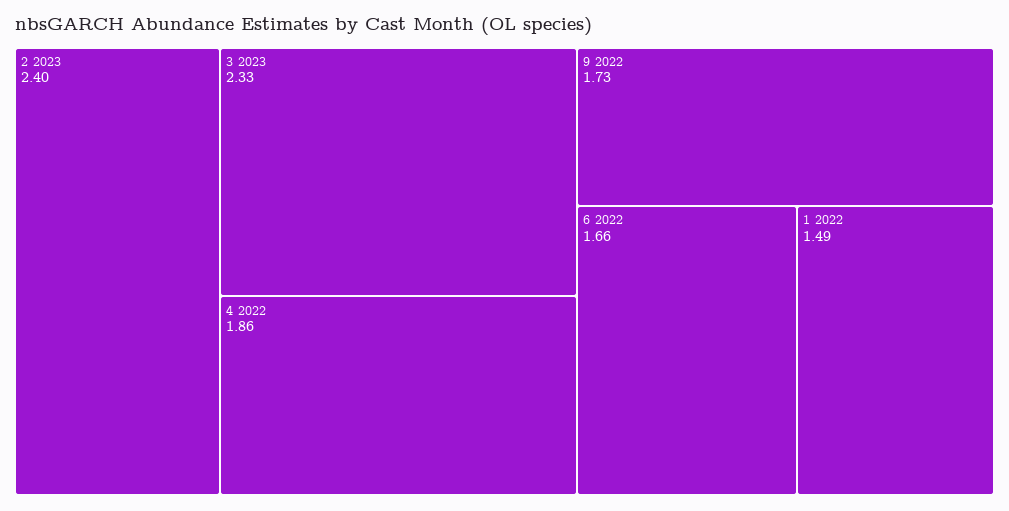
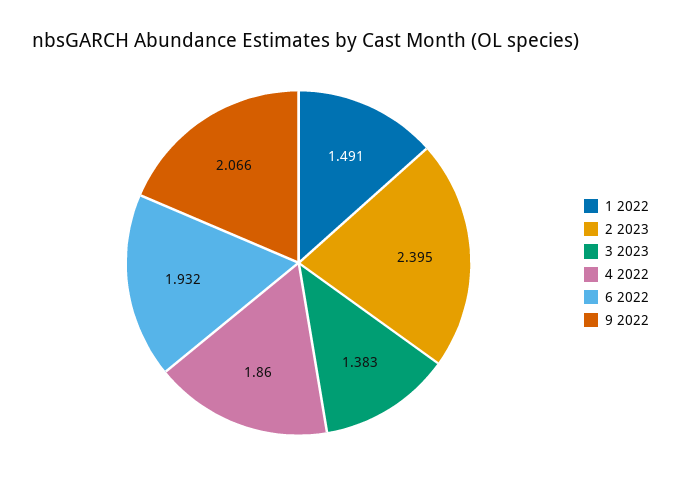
  {
    "2 2023": 2.395,
-   "3 2023": 2.33,
+   "3 2023": 1.383,
    "4 2022": 1.86,
-   "9 2022": 1.73,
+   "9 2022": 2.066,
-   "6 2022": 1.66,
+   "6 2022": 1.932,
    "1 2022": 1.491
  }

